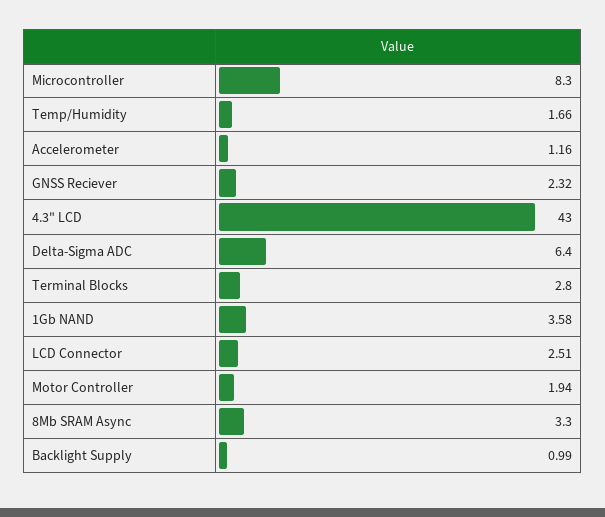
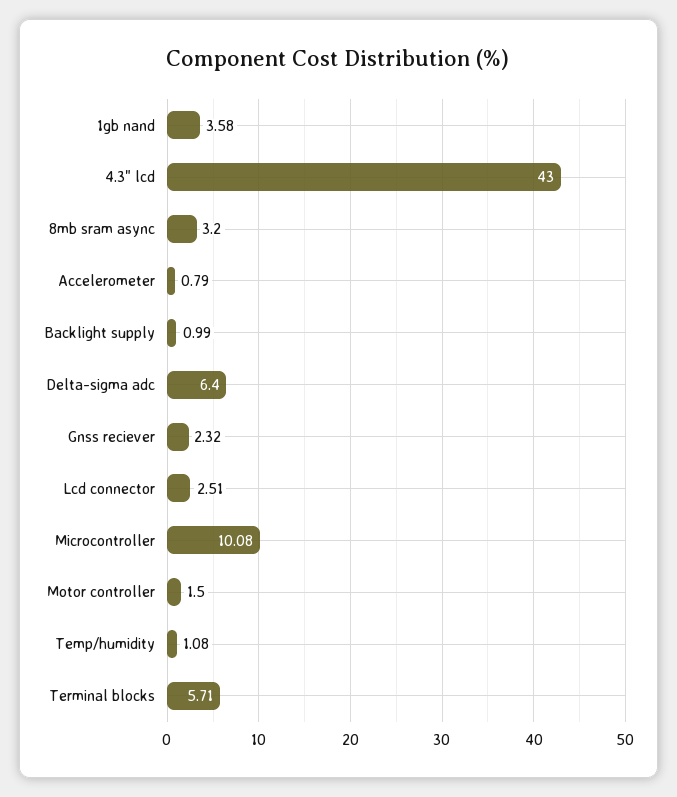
  {
-   "Microcontroller": 8.3,
+   "Microcontroller": 10.08,
-   "Temp/Humidity": 1.66,
+   "Temp/Humidity": 1.08,
-   "Accelerometer": 1.16,
+   "Accelerometer": 0.79,
    "GNSS Reciever": 2.32,
    "4.3\" LCD": 43,
    "Delta-Sigma ADC": 6.4,
-   "Terminal Blocks": 2.8,
+   "Terminal Blocks": 5.71,
    "1Gb NAND": 3.58,
    "LCD Connector": 2.51,
-   "Motor Controller": 1.94,
+   "Motor Controller": 1.5,
-   "8Mb SRAM Async": 3.3,
+   "8Mb SRAM Async": 3.2,
    "Backlight Supply": 0.99
  }

